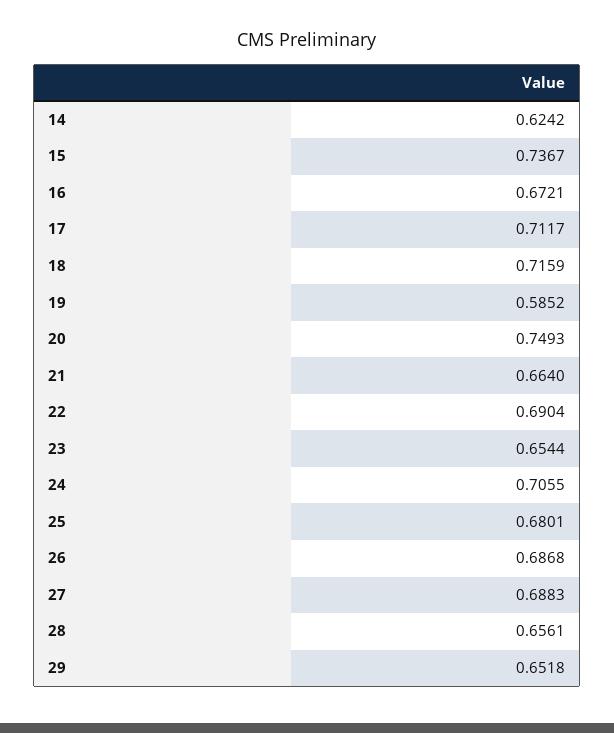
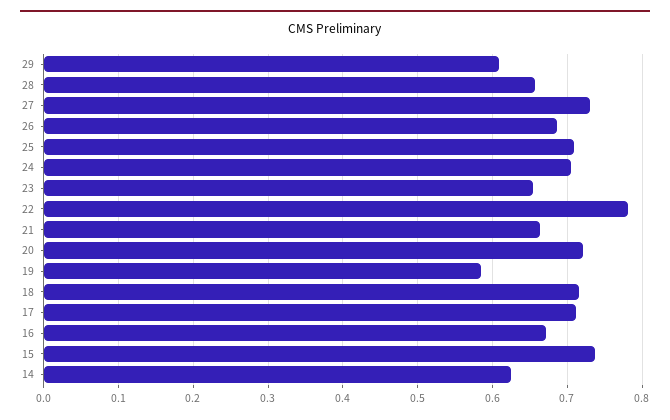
  {
    "14": 0.6242,
    "15": 0.7367,
    "16": 0.6721,
    "17": 0.7117,
    "18": 0.7159,
    "19": 0.5852,
-   "20": 0.7493,
+   "20": 0.72,
    "21": 0.664,
-   "22": 0.6904,
+   "22": 0.78,
    "23": 0.6544,
    "24": 0.7055,
-   "25": 0.6801,
+   "25": 0.71,
    "26": 0.6868,
-   "27": 0.6883,
+   "27": 0.73,
    "28": 0.6561,
-   "29": 0.6518
+   "29": 0.61
  }

